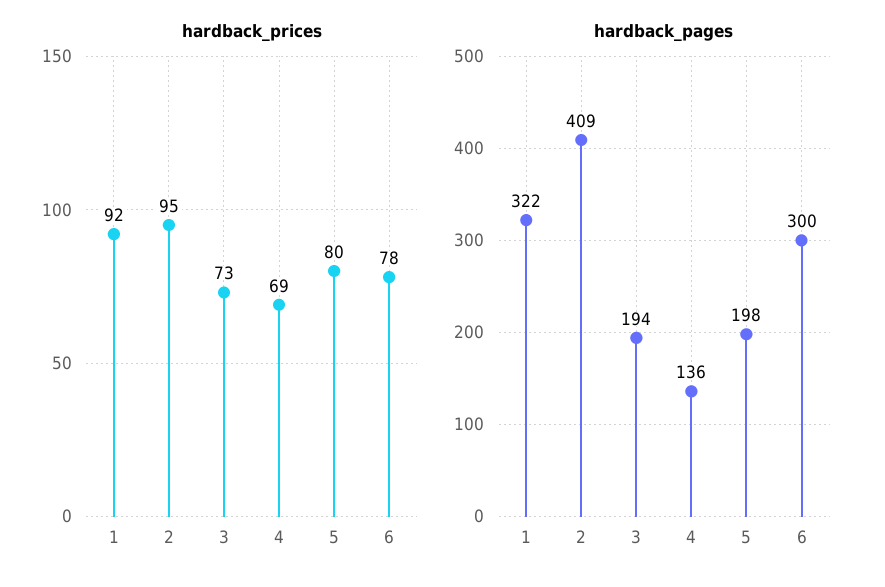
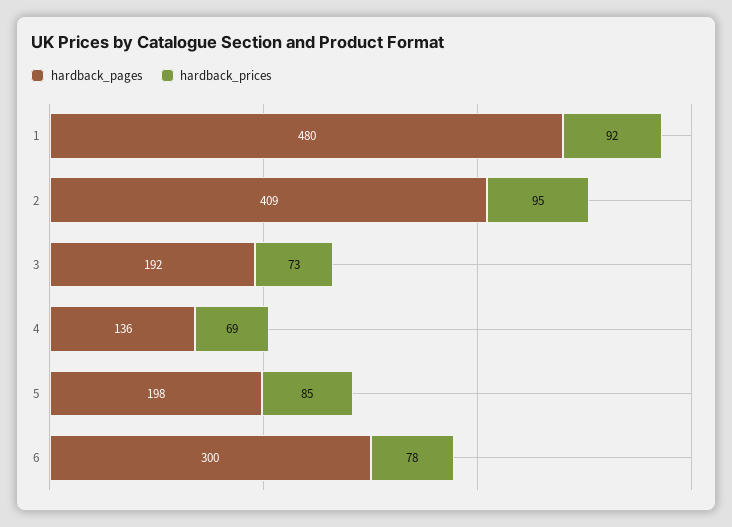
  {
    "hardback_prices": {
      "1": 92,
      "2": 95,
      "3": 73,
      "4": 69,
-     "5": 80,
+     "5": 85,
      "6": 78
    },
    "hardback_pages": {
-     "1": 322,
+     "1": 480,
      "2": 409,
-     "3": 194,
+     "3": 192,
      "4": 136,
      "5": 198,
      "6": 300
    }
  }

